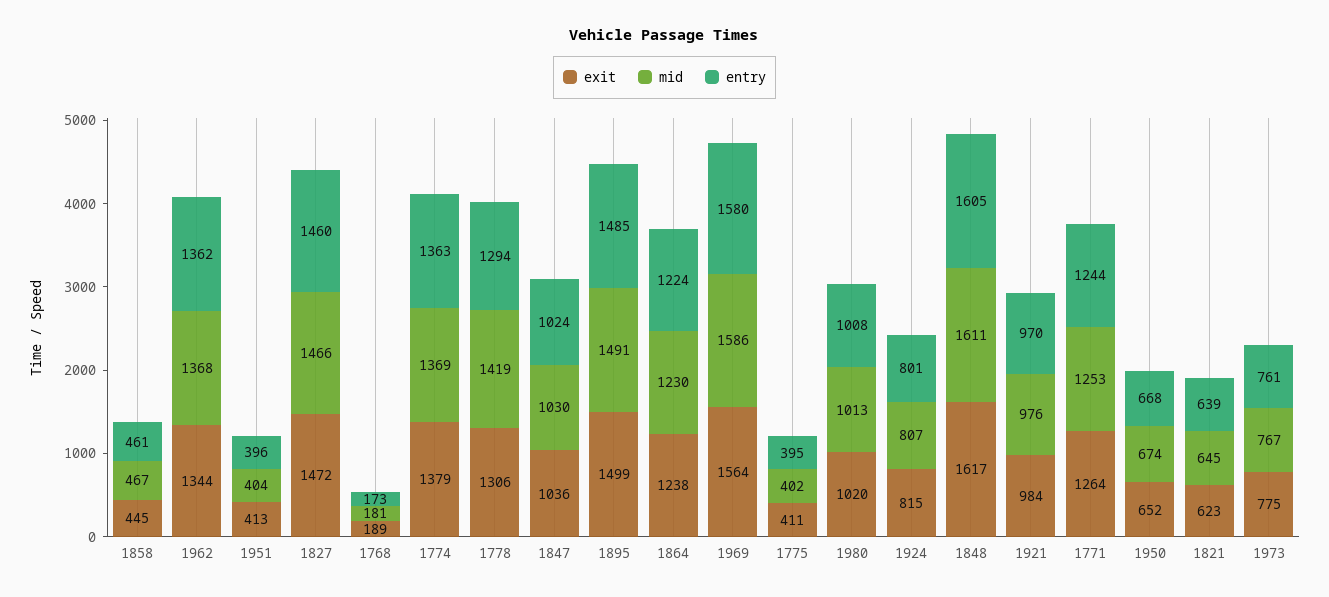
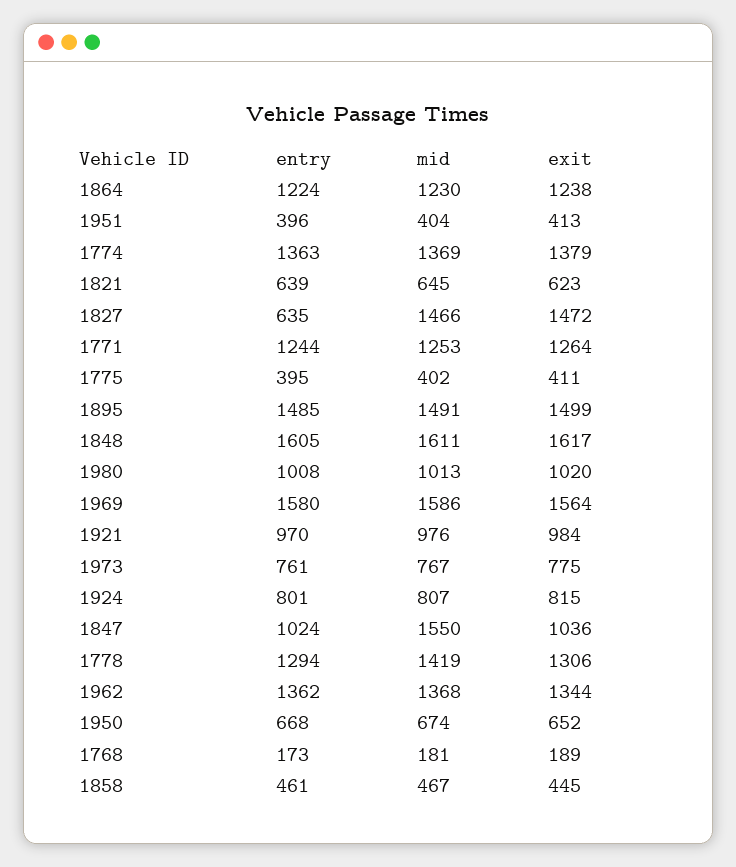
  {
    "exit": {
      "1858": 445,
      "1962": 1344,
      "1951": 413,
      "1827": 1472,
      "1768": 189,
      "1774": 1379,
      "1778": 1306,
      "1847": 1036,
      "1895": 1499,
      "1864": 1238,
      "1969": 1564,
      "1775": 411,
      "1980": 1020,
      "1924": 815,
      "1848": 1617,
      "1921": 984,
      "1771": 1264,
      "1950": 652,
      "1821": 623,
      "1973": 775
    },
    "mid": {
      "1858": 467,
      "1962": 1368,
      "1951": 404,
      "1827": 1466,
      "1768": 181,
      "1774": 1369,
      "1778": 1419,
-     "1847": 1030,
+     "1847": 1550,
      "1895": 1491,
      "1864": 1230,
      "1969": 1586,
      "1775": 402,
      "1980": 1013,
      "1924": 807,
      "1848": 1611,
      "1921": 976,
      "1771": 1253,
      "1950": 674,
      "1821": 645,
      "1973": 767
    },
    "entry": {
      "1858": 461,
      "1962": 1362,
      "1951": 396,
-     "1827": 1460,
+     "1827": 635,
      "1768": 173,
      "1774": 1363,
      "1778": 1294,
      "1847": 1024,
      "1895": 1485,
      "1864": 1224,
      "1969": 1580,
      "1775": 395,
      "1980": 1008,
      "1924": 801,
      "1848": 1605,
      "1921": 970,
      "1771": 1244,
      "1950": 668,
      "1821": 639,
      "1973": 761
    }
  }

